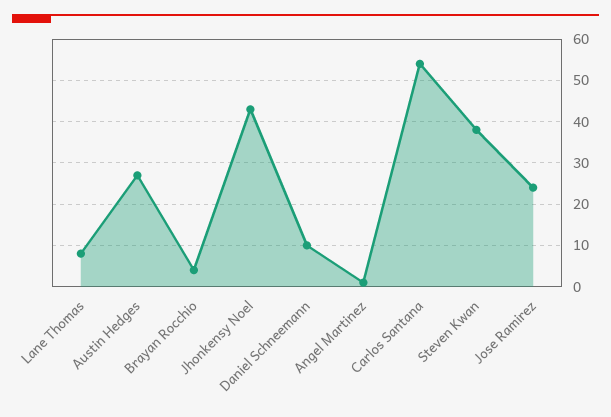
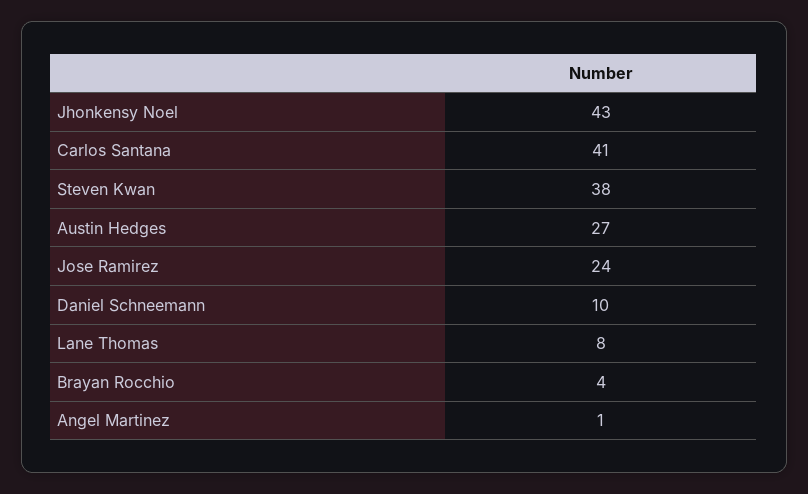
  {
    "Lane Thomas": 8,
    "Austin Hedges": 27,
    "Brayan Rocchio": 4,
    "Jhonkensy Noel": 43,
    "Daniel Schneemann": 10,
    "Angel Martinez": 1,
-   "Carlos Santana": 55,
+   "Carlos Santana": 41,
    "Steven Kwan": 38,
    "Jose Ramirez": 24
  }

